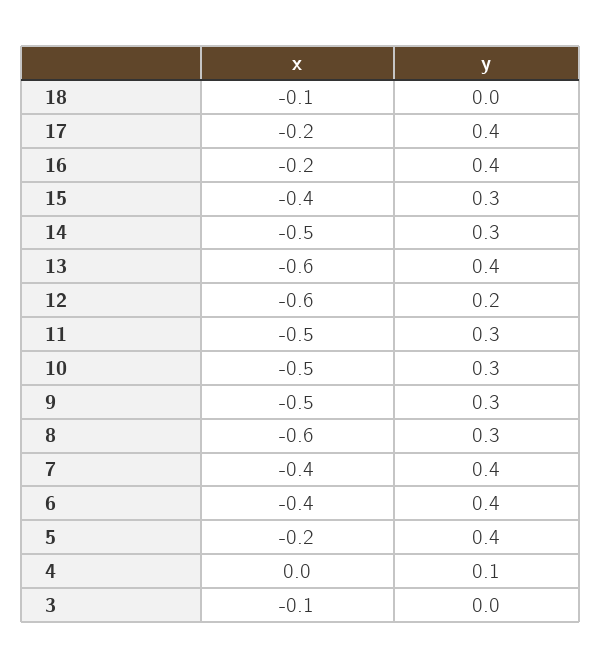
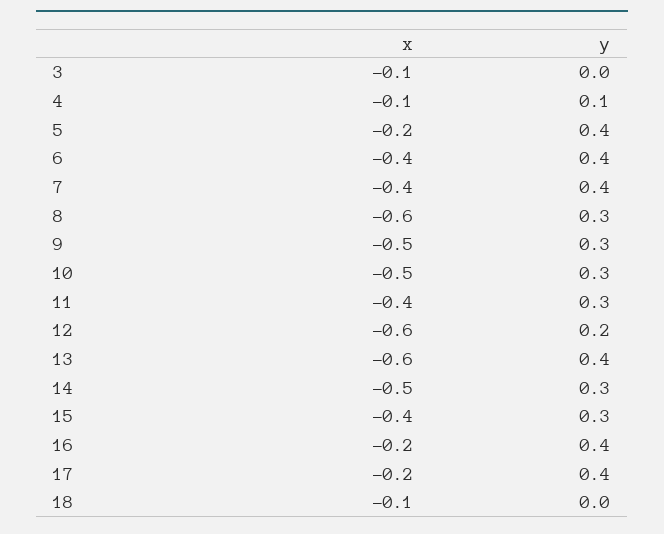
  {
    "x": {
      "18": -0.1,
      "17": -0.2,
      "16": -0.2,
      "15": -0.4,
      "14": -0.5,
      "13": -0.6,
      "12": -0.6,
-     "11": -0.5,
+     "11": -0.4,
      "10": -0.5,
      "9": -0.5,
      "8": -0.6,
      "7": -0.4,
      "6": -0.4,
      "5": -0.2,
-     "4": 0,
+     "4": -0.1,
      "3": -0.1
    },
    "y": {
      "18": 0,
      "17": 0.4,
      "16": 0.4,
      "15": 0.3,
      "14": 0.3,
      "13": 0.4,
      "12": 0.2,
      "11": 0.3,
      "10": 0.3,
      "9": 0.3,
      "8": 0.3,
      "7": 0.4,
      "6": 0.4,
      "5": 0.4,
      "4": 0.1,
      "3": 0
    }
  }

